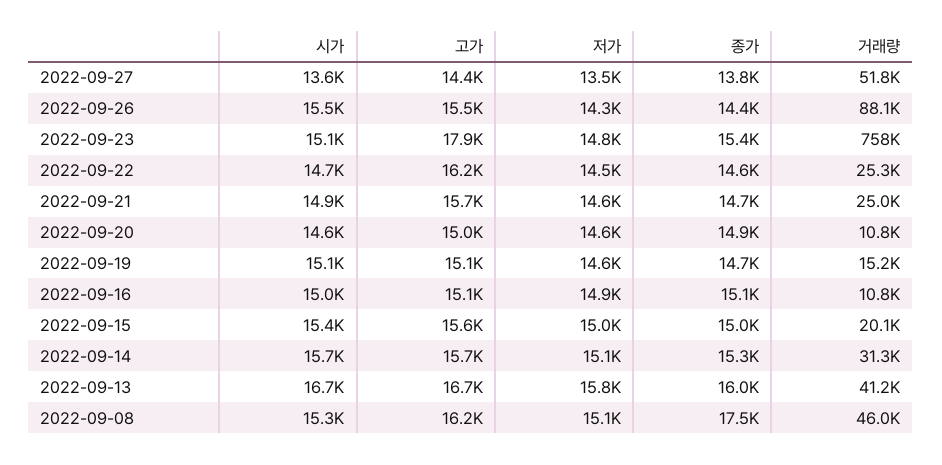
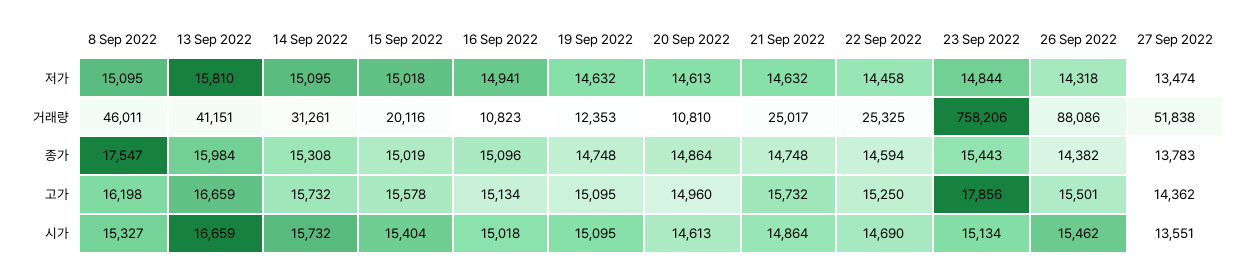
  {
    "시가": {
      "2022-09-27": 13551,
      "2022-09-26": 15462,
      "2022-09-23": 15134,
      "2022-09-22": 14690,
      "2022-09-21": 14864,
      "2022-09-20": 14613,
      "2022-09-19": 15095,
      "2022-09-16": 15018,
      "2022-09-15": 15404,
      "2022-09-14": 15732,
      "2022-09-13": 16659,
      "2022-09-08": 15327
    },
    "고가": {
      "2022-09-27": 14362,
      "2022-09-26": 15501,
      "2022-09-23": 17856,
-     "2022-09-22": 16200,
+     "2022-09-22": 15250,
      "2022-09-21": 15732,
      "2022-09-20": 14960,
      "2022-09-19": 15095,
      "2022-09-16": 15134,
      "2022-09-15": 15578,
      "2022-09-14": 15732,
      "2022-09-13": 16659,
      "2022-09-08": 16198
    },
    "저가": {
      "2022-09-27": 13474,
      "2022-09-26": 14318,
      "2022-09-23": 14844,
      "2022-09-22": 14458,
      "2022-09-21": 14632,
      "2022-09-20": 14613,
      "2022-09-19": 14632,
      "2022-09-16": 14941,
      "2022-09-15": 15018,
      "2022-09-14": 15095,
      "2022-09-13": 15810,
      "2022-09-08": 15095
    },
    "종가": {
      "2022-09-27": 13783,
      "2022-09-26": 14382,
      "2022-09-23": 15443,
      "2022-09-22": 14594,
      "2022-09-21": 14748,
      "2022-09-20": 14864,
      "2022-09-19": 14748,
      "2022-09-16": 15096,
      "2022-09-15": 15019,
      "2022-09-14": 15308,
      "2022-09-13": 15984,
      "2022-09-08": 17547
    },
    "거래량": {
      "2022-09-27": 51838,
      "2022-09-26": 88086,
      "2022-09-23": 758206,
      "2022-09-22": 25325,
      "2022-09-21": 25017,
      "2022-09-20": 10810,
-     "2022-09-19": 15200,
+     "2022-09-19": 12353,
      "2022-09-16": 10823,
      "2022-09-15": 20116,
      "2022-09-14": 31261,
      "2022-09-13": 41151,
      "2022-09-08": 46011
    }
  }

